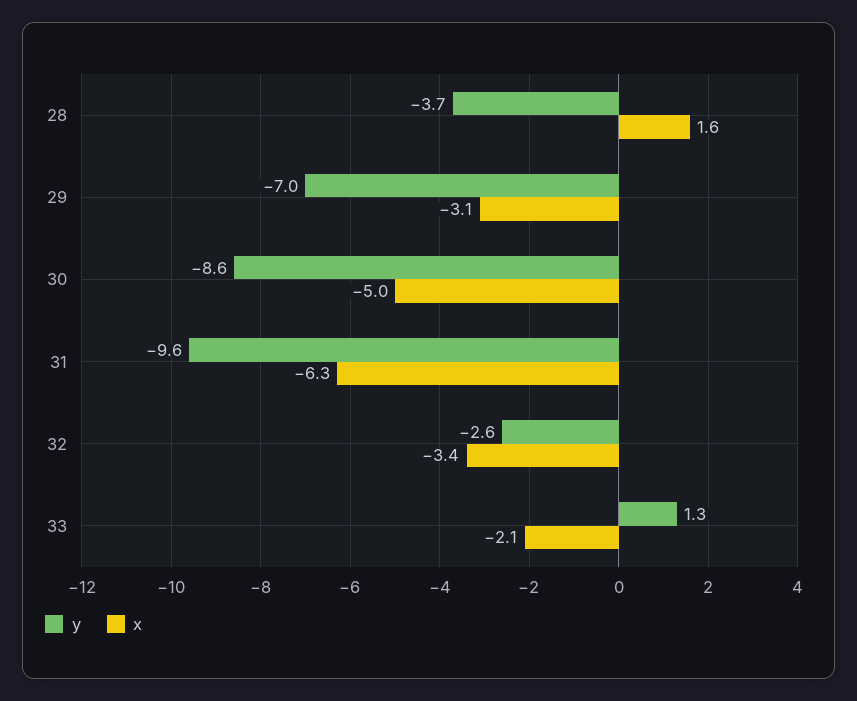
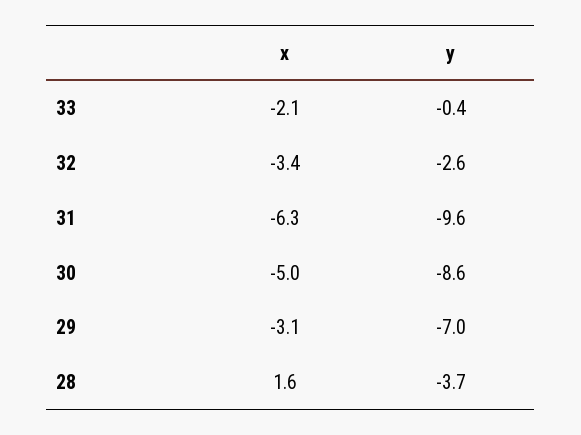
  {
    "y": {
      "28": -3.7,
      "29": -7,
      "30": -8.6,
      "31": -9.6,
      "32": -2.6,
-     "33": 1.3
+     "33": -0.4
    },
    "x": {
      "28": 1.6,
      "29": -3.1,
      "30": -5,
      "31": -6.3,
      "32": -3.4,
      "33": -2.1
    }
  }

